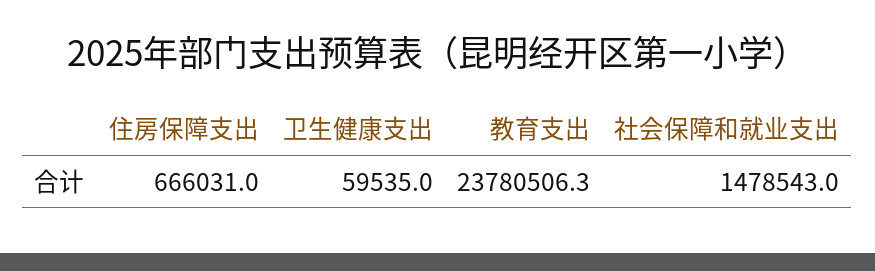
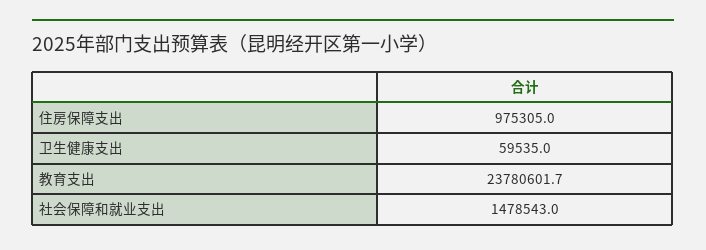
  {
-   "住房保障支出": 666031,
+   "住房保障支出": 975305,
    "卫生健康支出": 59535,
-   "教育支出": 23780506.3,
+   "教育支出": 23780601.7,
    "社会保障和就业支出": 1478543
  }

